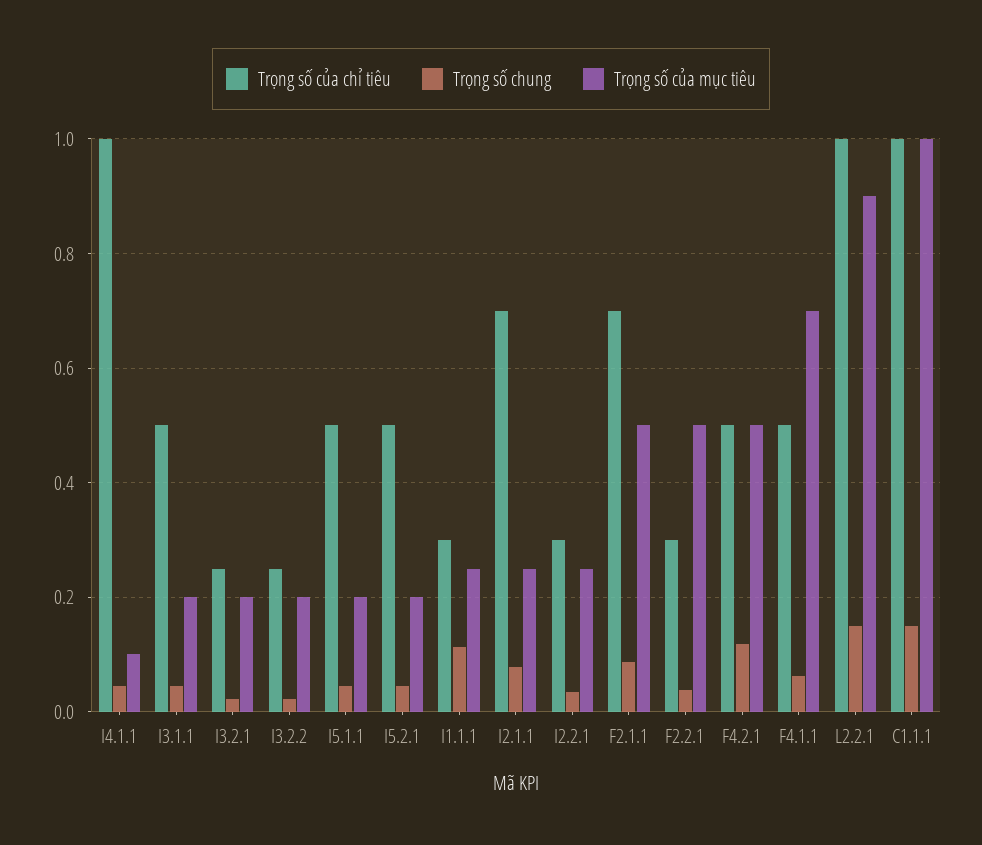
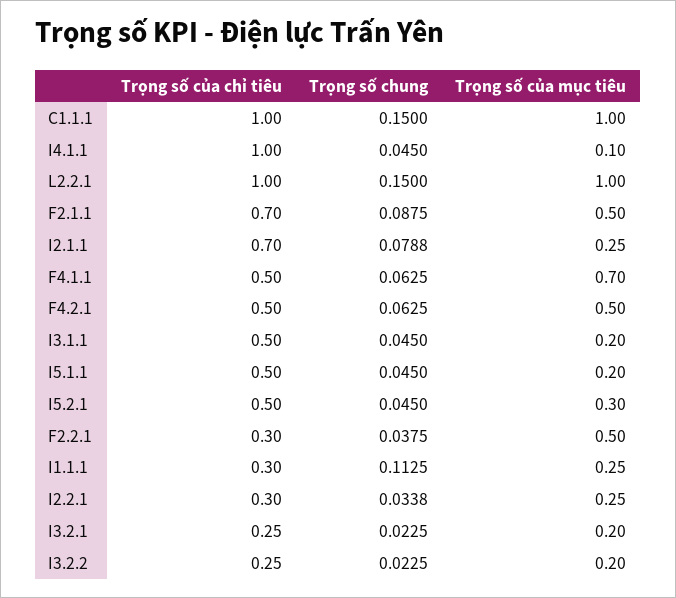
  {
    "Trọng số của chỉ tiêu": {
      "I4.1.1": 1,
      "I3.1.1": 0.5,
      "I3.2.1": 0.25,
      "I3.2.2": 0.25,
      "I5.1.1": 0.5,
      "I5.2.1": 0.5,
      "I1.1.1": 0.3,
      "I2.1.1": 0.7,
      "I2.2.1": 0.3,
      "F2.1.1": 0.7,
      "F2.2.1": 0.3,
      "F4.2.1": 0.5,
      "F4.1.1": 0.5,
      "L2.2.1": 1,
      "C1.1.1": 1
    },
    "Trọng số chung": {
      "I4.1.1": 0.045,
      "I3.1.1": 0.045,
      "I3.2.1": 0.0225,
      "I3.2.2": 0.0225,
      "I5.1.1": 0.045,
      "I5.2.1": 0.045,
      "I1.1.1": 0.1125,
      "I2.1.1": 0.0788,
      "I2.2.1": 0.0338,
      "F2.1.1": 0.0875,
      "F2.2.1": 0.0375,
-     "F4.2.1": 0.12,
+     "F4.2.1": 0.0625,
      "F4.1.1": 0.0625,
      "L2.2.1": 0.15,
      "C1.1.1": 0.15
    },
    "Trọng số của mục tiêu": {
      "I4.1.1": 0.1,
      "I3.1.1": 0.2,
      "I3.2.1": 0.2,
      "I3.2.2": 0.2,
      "I5.1.1": 0.2,
-     "I5.2.1": 0.2,
+     "I5.2.1": 0.3,
      "I1.1.1": 0.25,
      "I2.1.1": 0.25,
      "I2.2.1": 0.25,
      "F2.1.1": 0.5,
      "F2.2.1": 0.5,
      "F4.2.1": 0.5,
      "F4.1.1": 0.7,
-     "L2.2.1": 0.9,
+     "L2.2.1": 1,
      "C1.1.1": 1
    }
  }

